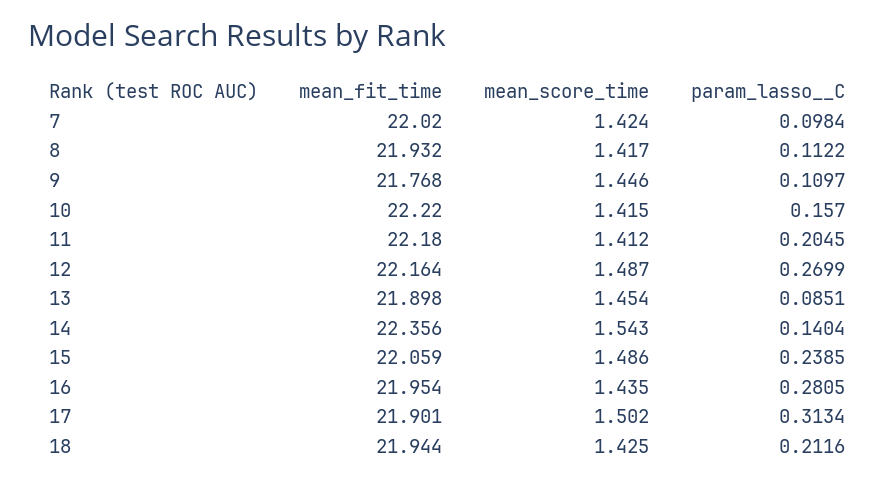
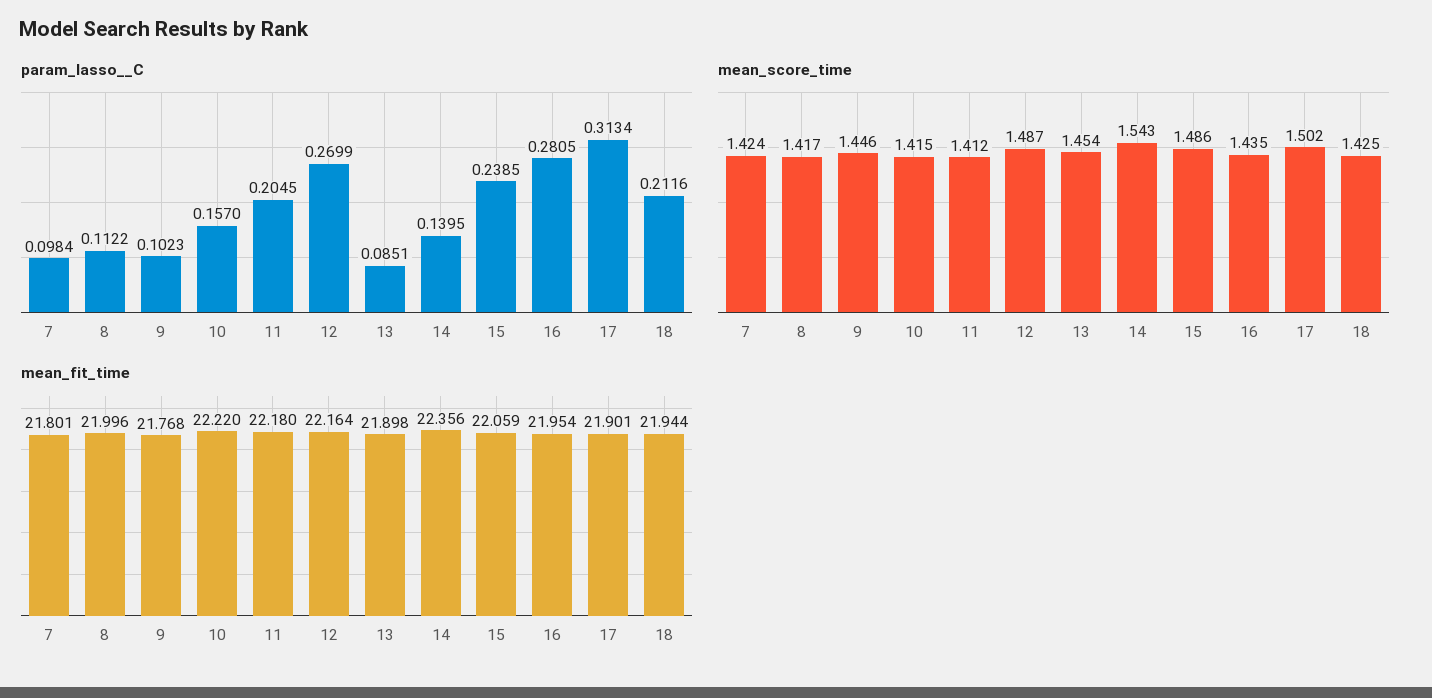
  {
    "mean_fit_time": {
-     "7": 22.02,
+     "7": 21.801,
-     "8": 21.932,
+     "8": 21.996,
      "9": 21.768,
      "10": 22.22,
      "11": 22.18,
      "12": 22.164,
      "13": 21.898,
      "14": 22.356,
      "15": 22.059,
      "16": 21.954,
      "17": 21.901,
      "18": 21.944
    },
    "mean_score_time": {
      "7": 1.424,
      "8": 1.417,
      "9": 1.446,
      "10": 1.415,
      "11": 1.412,
      "12": 1.487,
      "13": 1.454,
      "14": 1.543,
      "15": 1.486,
      "16": 1.435,
      "17": 1.502,
      "18": 1.425
    },
    "param_lasso__C": {
      "7": 0.0984,
      "8": 0.1122,
-     "9": 0.1097,
+     "9": 0.1023,
      "10": 0.157,
      "11": 0.2045,
      "12": 0.2699,
      "13": 0.0851,
-     "14": 0.1404,
+     "14": 0.1395,
      "15": 0.2385,
      "16": 0.2805,
      "17": 0.3134,
      "18": 0.2116
    }
  }

